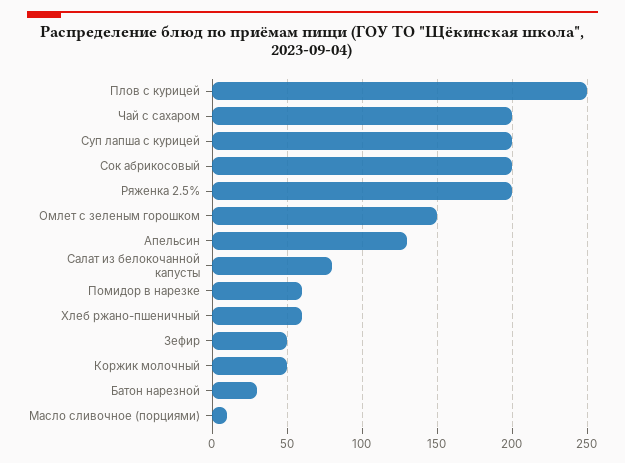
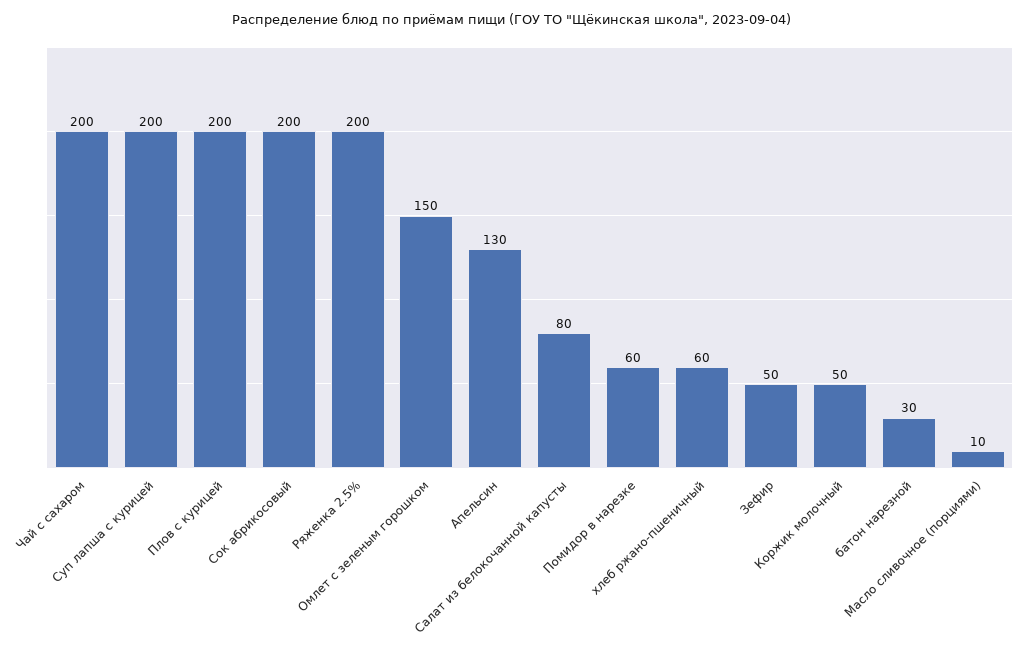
  {
-   "Плов с курицей": 250,
+   "Плов с курицей": 200,
    "Чай с сахаром": 200,
    "Суп лапша с курицей": 200,
    "Сок абрикосовый": 200,
    "Ряженка 2.5%": 200,
    "Омлет с зеленым горошком": 150,
    "Апельсин": 130,
    "Салат из белокочанной капусты": 80,
    "Помидор в нарезке": 60,
    "Хлеб ржано-пшеничный": 60,
    "Зефир": 50,
    "Коржик молочный": 50,
    "Батон нарезной": 30,
    "Масло сливочное (порциями)": 10
  }

